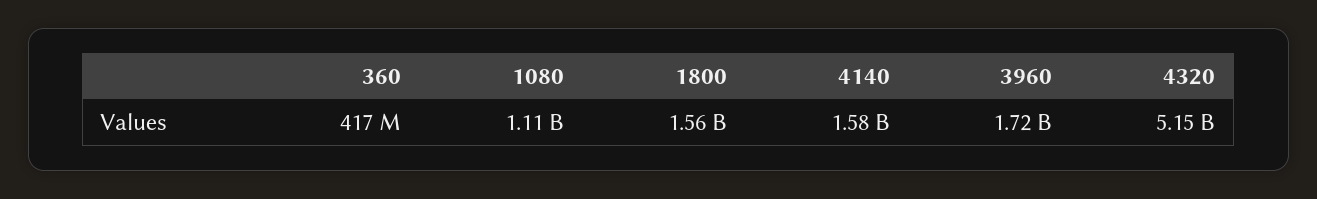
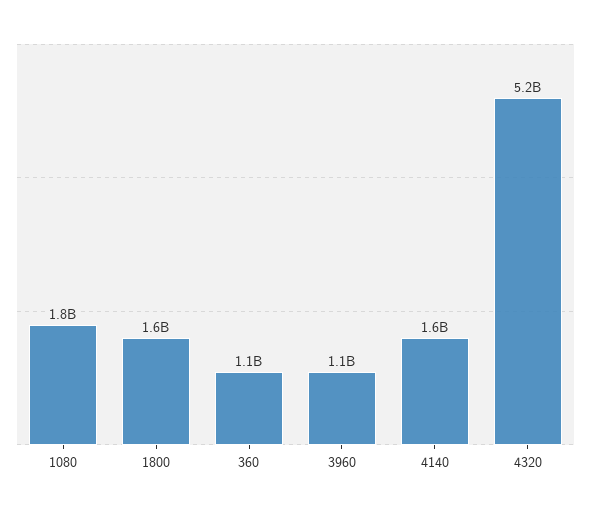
  {
-   "360": 417000000,
+   "360": 1100000000,
-   "1080": 1110000000,
+   "1080": 1800000000,
    "1800": 1560000000,
    "4140": 1580000000,
-   "3960": 1720000000,
+   "3960": 1100000000,
    "4320": 5150000000
  }

